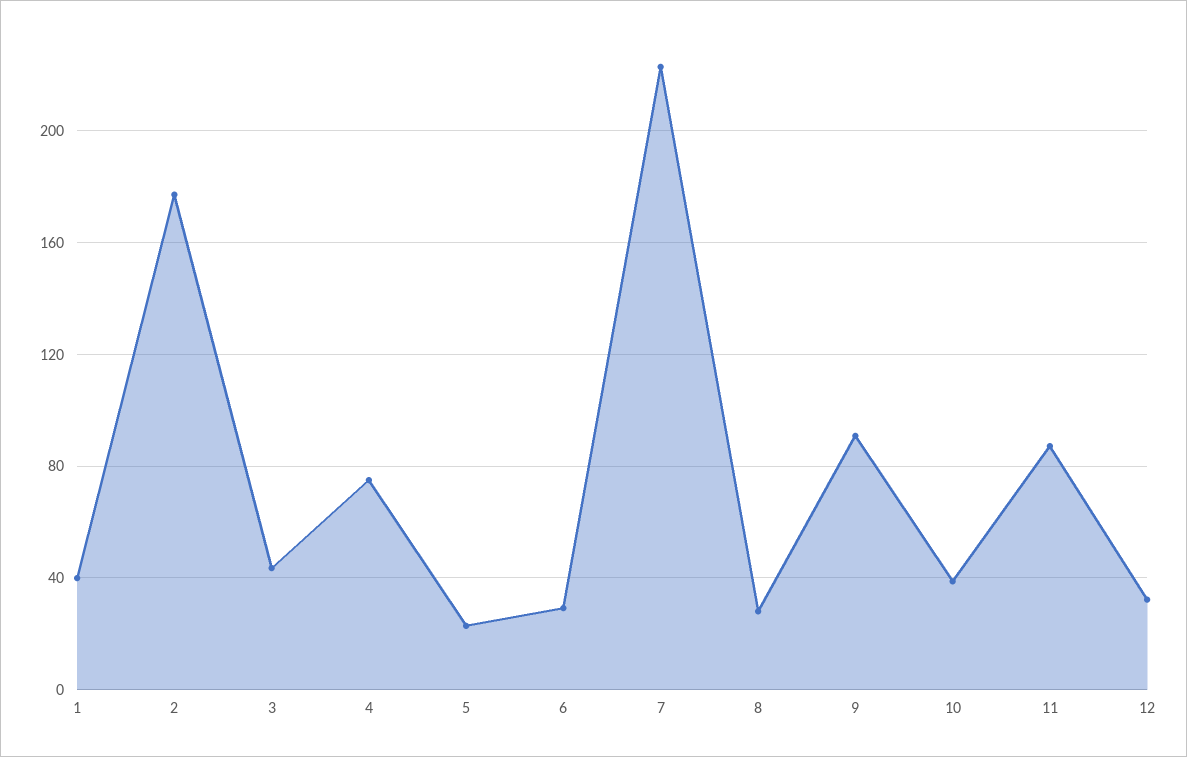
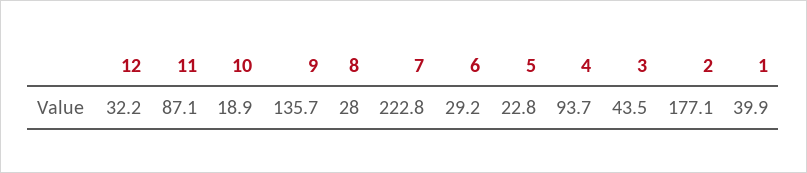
  {
    "1": 39.9,
    "2": 177.1,
    "3": 43.5,
-   "4": 75,
+   "4": 93.7,
    "5": 22.8,
    "6": 29.2,
    "7": 222.8,
    "8": 28,
-   "9": 90,
+   "9": 135.7,
-   "10": 40,
+   "10": 18.9,
    "11": 87.1,
    "12": 32.2
  }

